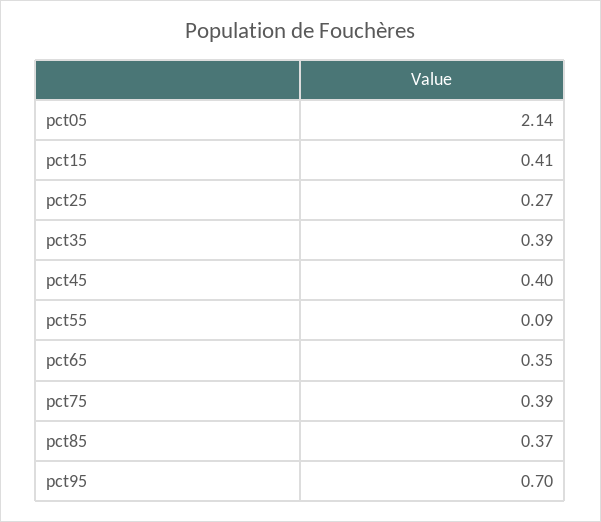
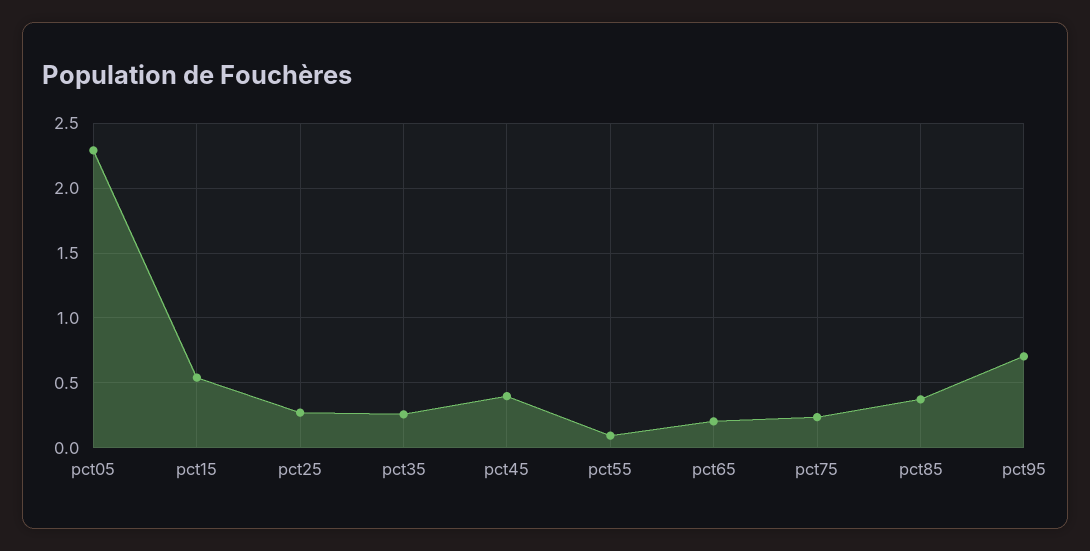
  {
-   "pct05": 2.14,
+   "pct05": 2.3,
-   "pct15": 0.41,
+   "pct15": 0.55,
    "pct25": 0.27,
-   "pct35": 0.39,
+   "pct35": 0.25,
    "pct45": 0.4,
    "pct55": 0.09,
-   "pct65": 0.35,
+   "pct65": 0.2,
-   "pct75": 0.39,
+   "pct75": 0.25,
    "pct85": 0.37,
    "pct95": 0.7
  }

